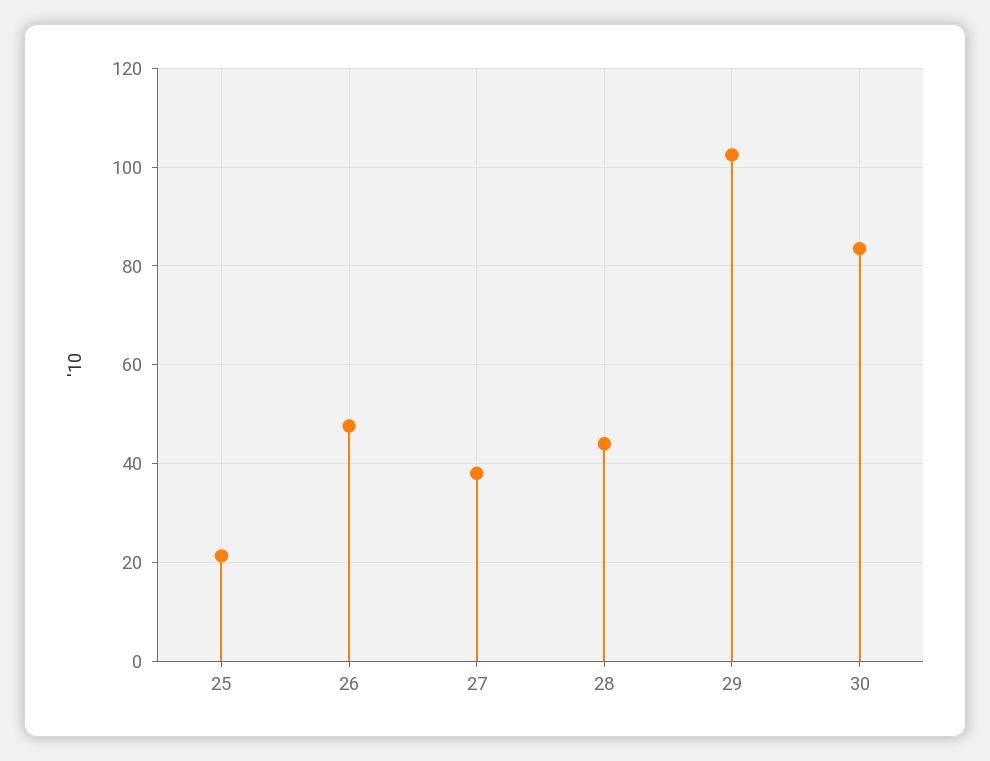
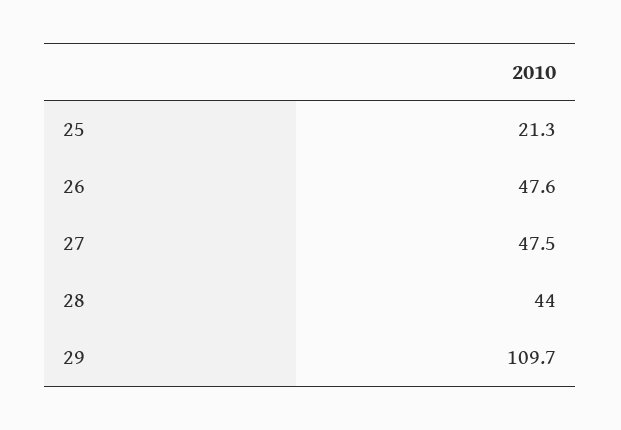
  {
    "25": 21.3,
    "26": 47.6,
-   "27": 38,
+   "27": 47.5,
    "28": 44,
-   "29": 102,
+   "29": 109.7
-   "30": 84
  }

